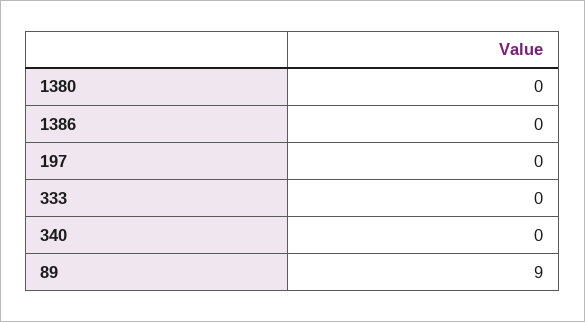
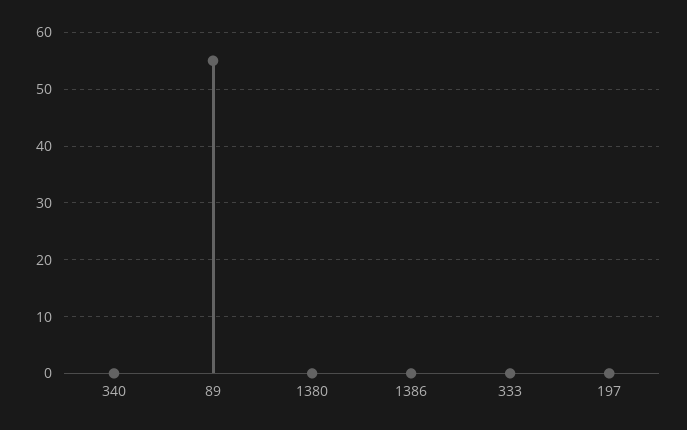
  {
    "1380": 0,
    "1386": 0,
    "197": 0,
    "333": 0,
    "340": 0,
-   "89": 9
+   "89": 55
  }

